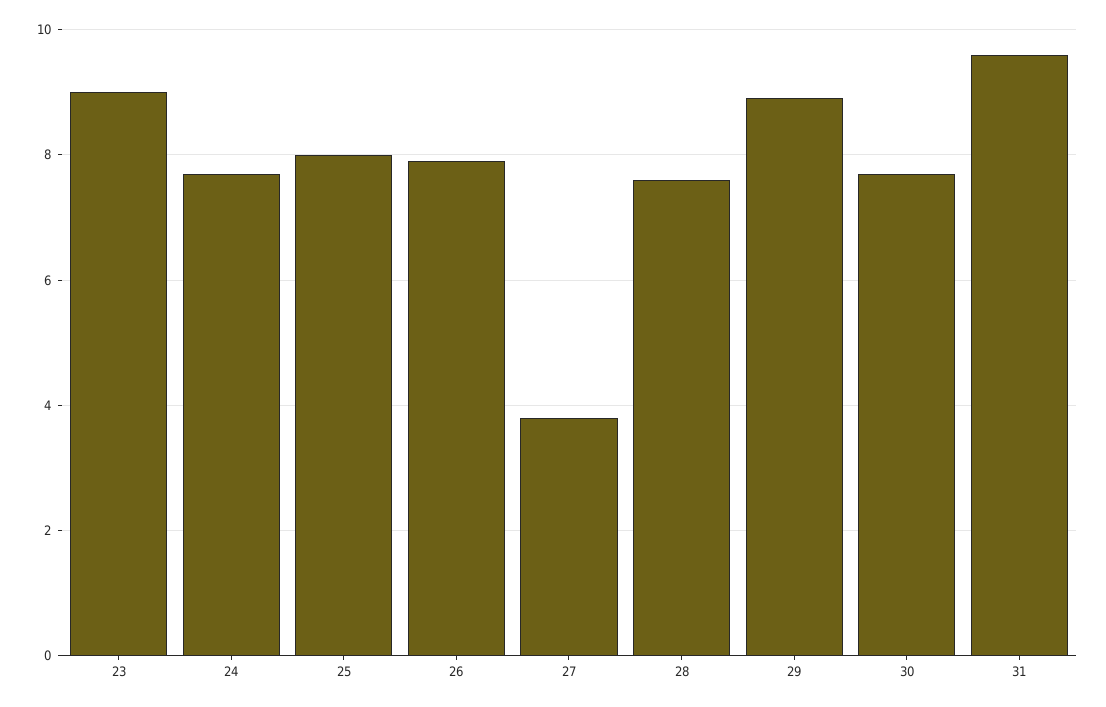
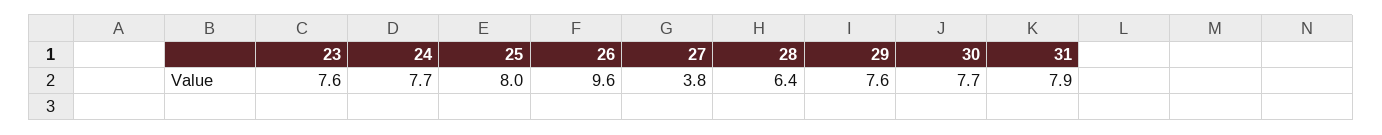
  {
-   "23": 9,
+   "23": 7.6,
    "24": 7.7,
    "25": 8,
-   "26": 8,
+   "26": 9.6,
    "27": 3.8,
-   "28": 7.5,
+   "28": 6.4,
-   "29": 9,
+   "29": 7.6,
    "30": 7.7,
-   "31": 9.5
+   "31": 7.9
  }

